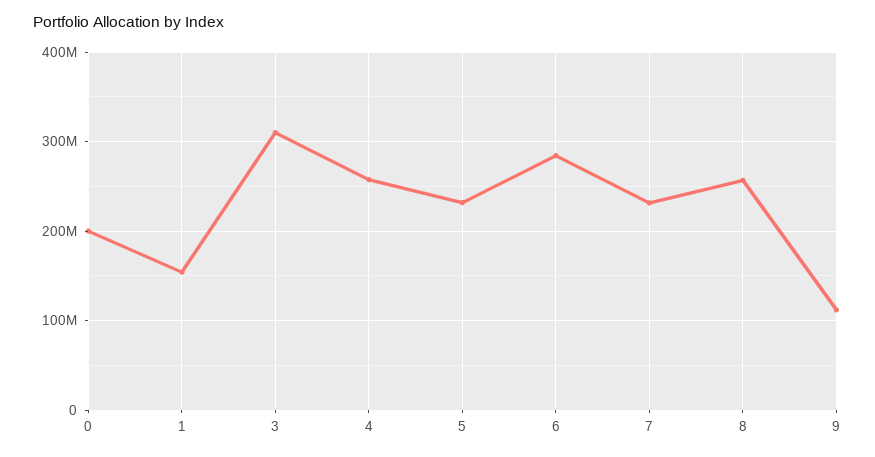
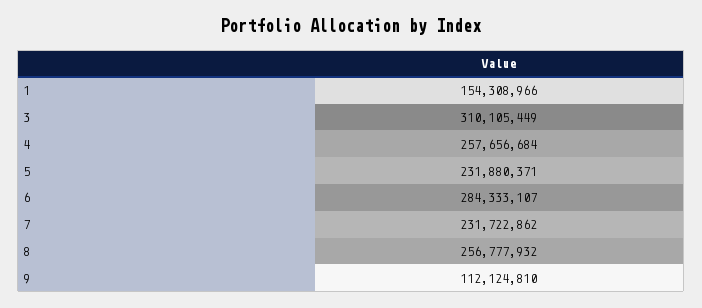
  {
-   "0": 200000000,
    "1": 154308966,
    "3": 310105449,
    "4": 257656684,
    "5": 231880371,
    "6": 284333107,
    "7": 231722862,
    "8": 256777932,
    "9": 112124810
  }

